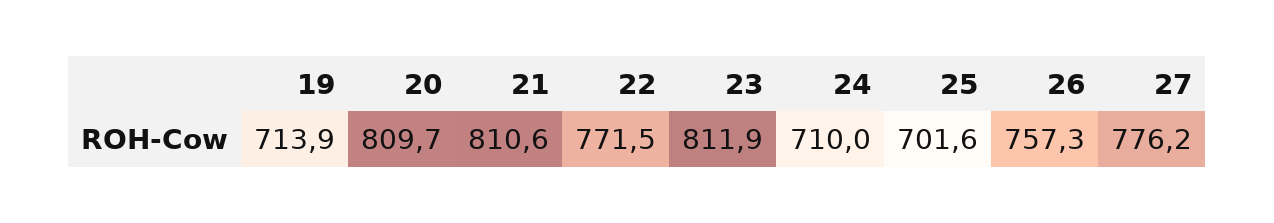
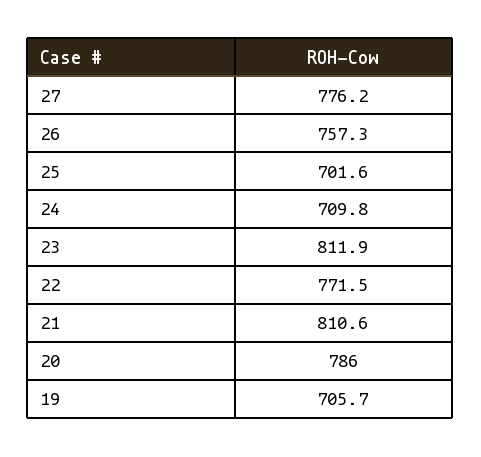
  {
-   "19": 713.9,
+   "19": 705.7,
-   "20": 809.7,
+   "20": 786,
    "21": 810.6,
    "22": 771.5,
    "23": 811.9,
-   "24": 710,
+   "24": 709.8,
    "25": 701.6,
    "26": 757.3,
    "27": 776.2
  }

